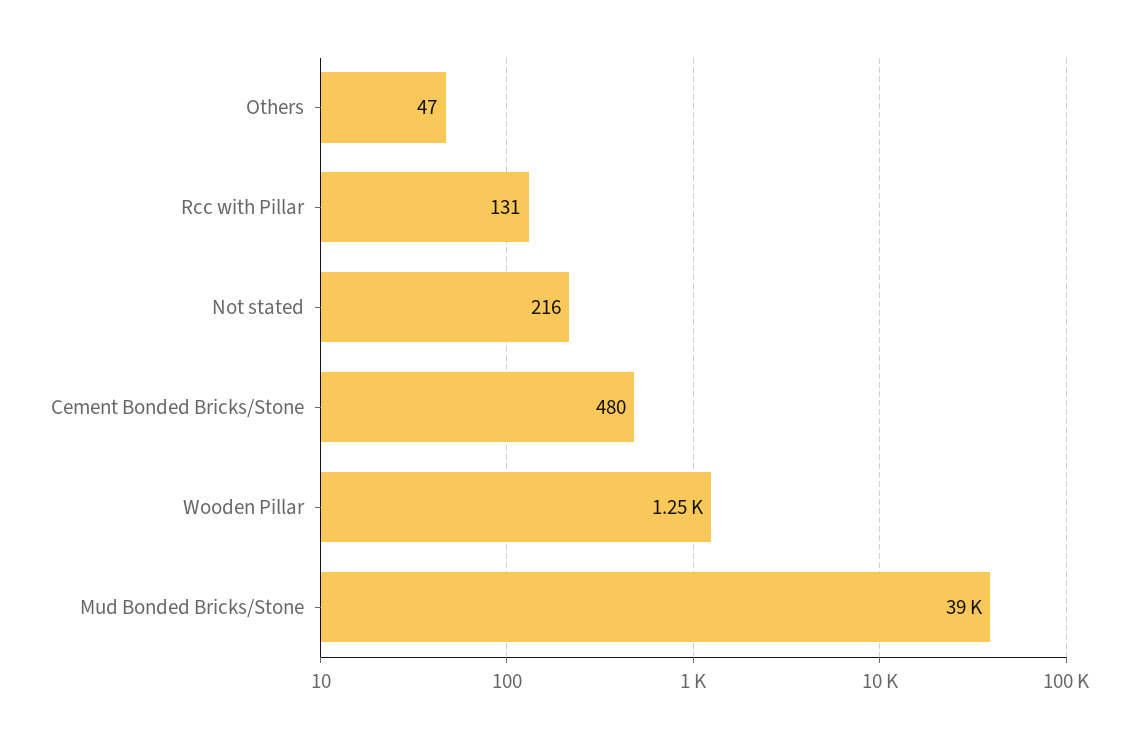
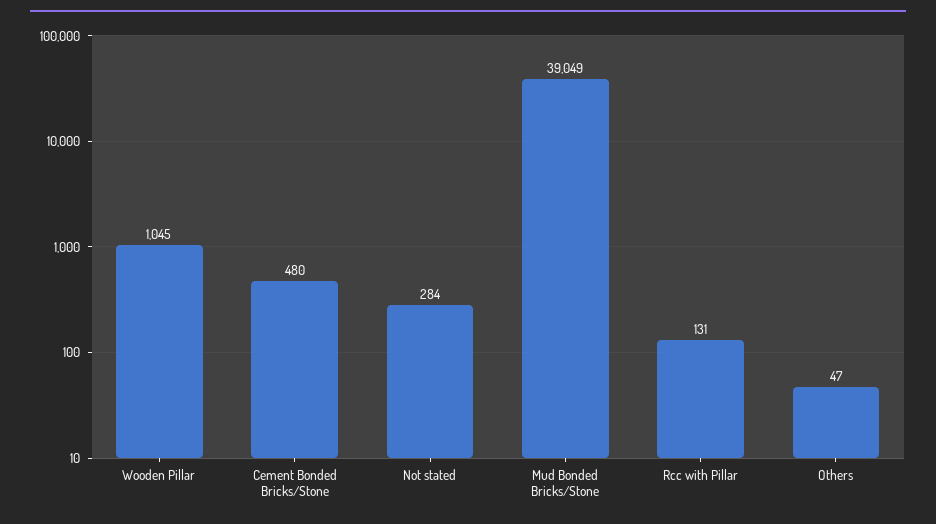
  {
    "Others": 47,
    "Rcc with Pillar": 131,
-   "Not stated": 216,
+   "Not stated": 284,
    "Cement Bonded Bricks/Stone": 480,
-   "Wooden Pillar": 1250,
+   "Wooden Pillar": 1045,
    "Mud Bonded Bricks/Stone": 39049
  }

